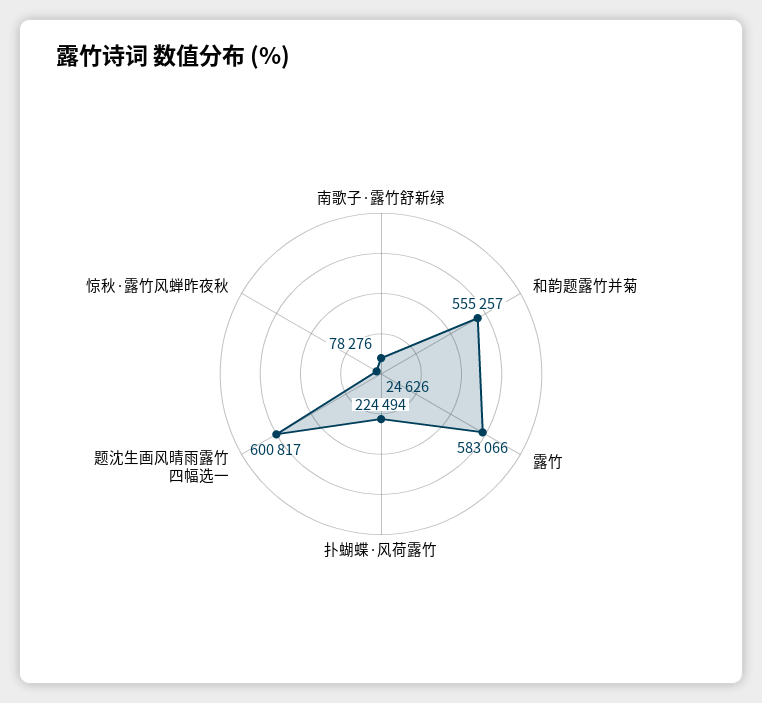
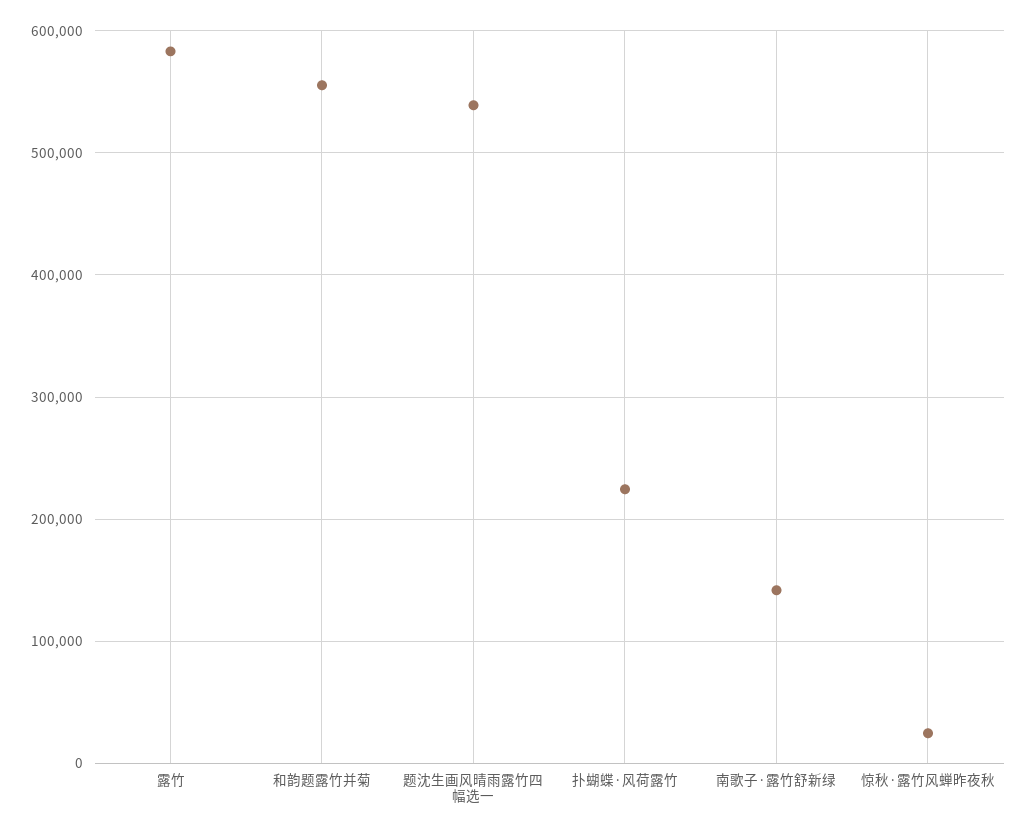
  {
-   "南歌子·露竹舒新绿": 78276,
+   "南歌子·露竹舒新绿": 140000,
    "和韵题露竹并菊": 555257,
    "露竹": 583066,
    "扑蝴蝶·风荷露竹": 224494,
-   "题沈生画风晴雨露竹四幅选一": 600817,
+   "题沈生画风晴雨露竹四幅选一": 540000,
    "惊秋·露竹风蝉昨夜秋": 24626
  }

